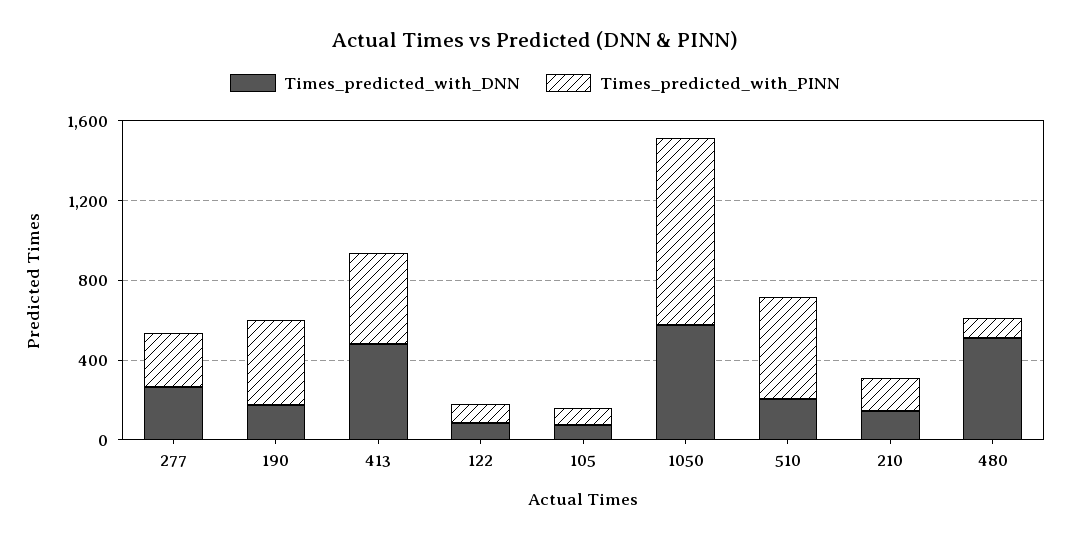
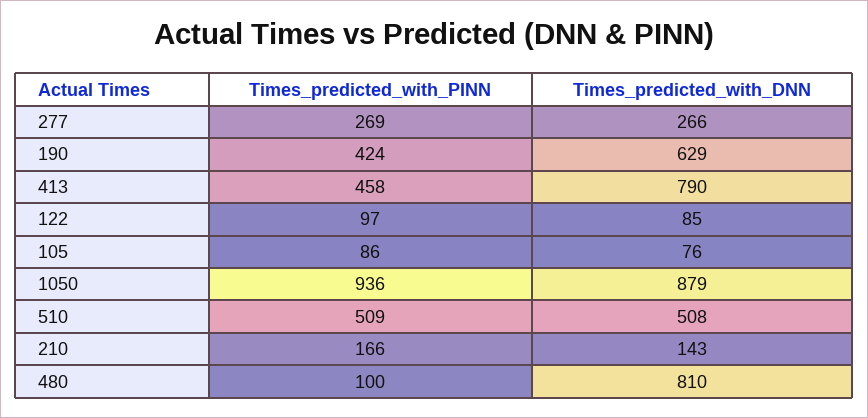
  {
    "Times_predicted_with_DNN": {
      "277": 266,
-     "190": 200,
+     "190": 629,
-     "413": 500,
+     "413": 790,
      "122": 85,
      "105": 76,
-     "1050": 600,
+     "1050": 879,
-     "510": 200,
+     "510": 508,
      "210": 143,
-     "480": 500
+     "480": 810
    },
    "Times_predicted_with_PINN": {
      "277": 269,
      "190": 424,
      "413": 458,
      "122": 97,
      "105": 86,
      "1050": 936,
      "510": 509,
      "210": 166,
      "480": 100
    }
  }

